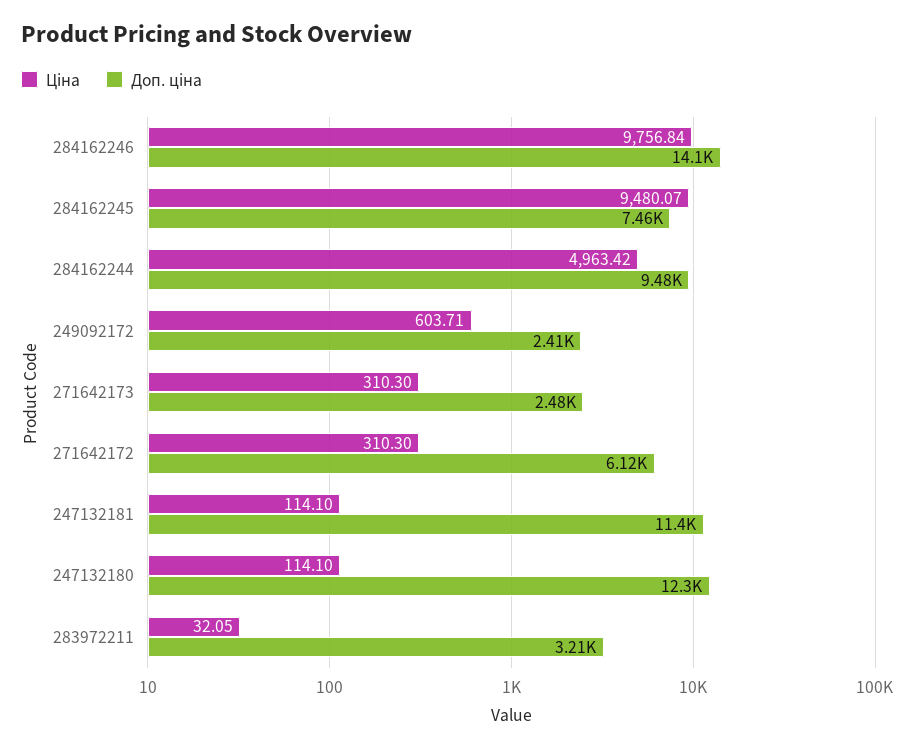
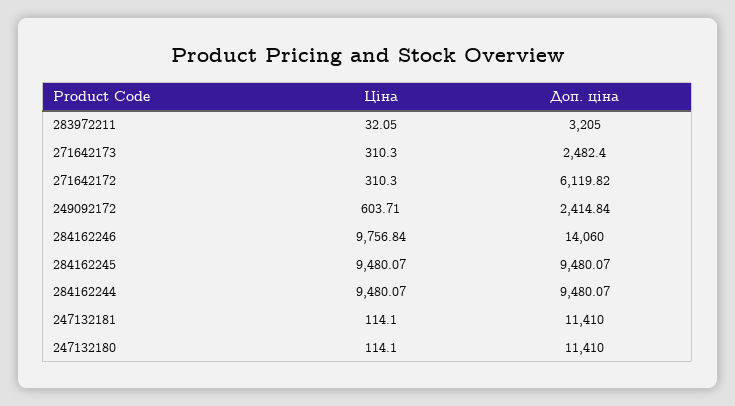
  {
    "Ціна": {
      "284162246": 9756.84,
      "284162245": 9480.07,
-     "284162244": 4963.42,
+     "284162244": 9480.07,
      "249092172": 603.71,
      "271642173": 310.3,
      "271642172": 310.3,
      "247132181": 114.1,
      "247132180": 114.1,
      "283972211": 32.05
    },
    "Доп. ціна": {
      "284162246": 14060,
-     "284162245": 7460,
+     "284162245": 9480.07,
      "284162244": 9480.07,
      "249092172": 2414.84,
      "271642173": 2482.4,
      "271642172": 6119.82,
      "247132181": 11410,
-     "247132180": 12300,
+     "247132180": 11410,
      "283972211": 3205
    }
  }

